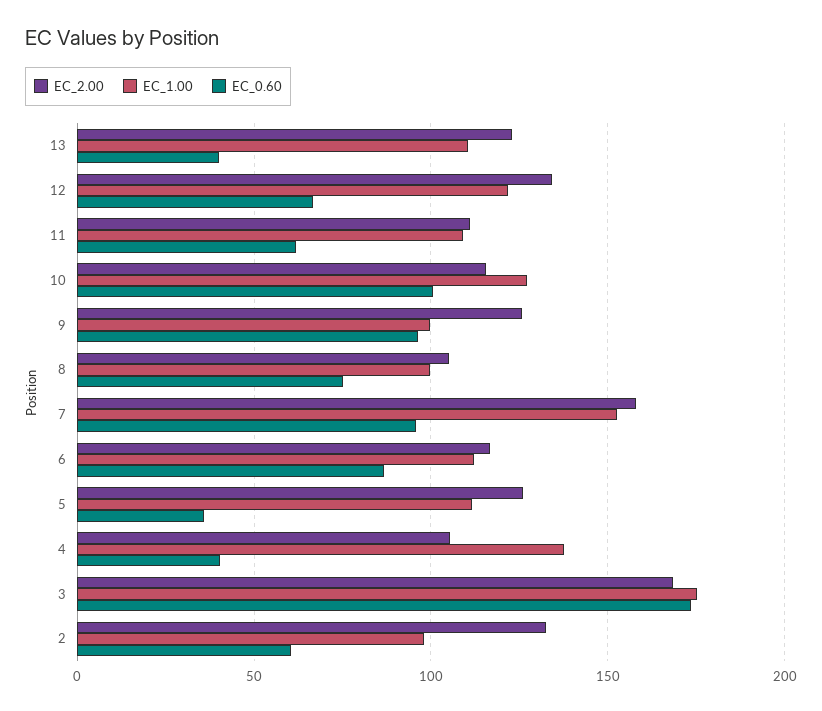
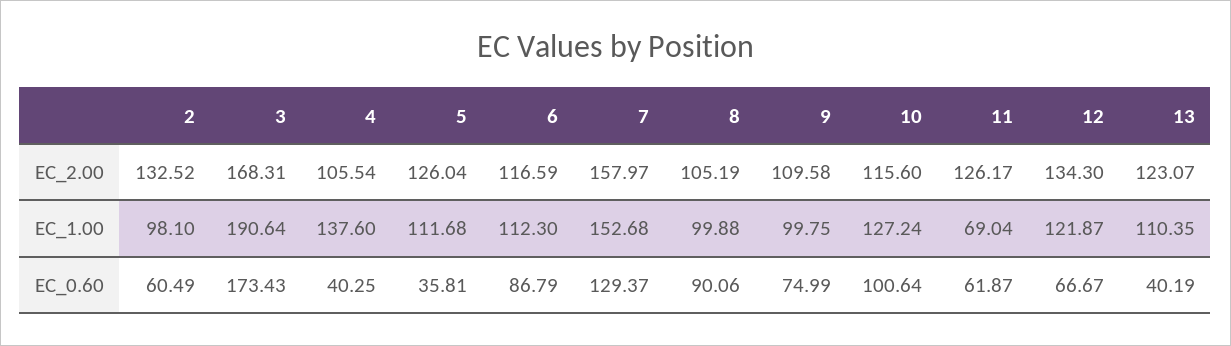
  {
    "EC_2.00": {
      "13": 123.07,
      "12": 134.3,
-     "11": 110,
+     "11": 126.17,
      "10": 115.6,
-     "9": 125,
+     "9": 109.58,
      "8": 105.19,
      "7": 157.97,
      "6": 116.59,
      "5": 126.04,
      "4": 105.54,
      "3": 168.31,
      "2": 132.52
    },
    "EC_1.00": {
      "13": 110.35,
      "12": 121.87,
-     "11": 110,
+     "11": 69.04,
      "10": 127.24,
      "9": 99.75,
      "8": 99.88,
      "7": 152.68,
      "6": 112.3,
      "5": 111.68,
      "4": 137.6,
-     "3": 175,
+     "3": 190.64,
      "2": 98.1
    },
    "EC_0.60": {
      "13": 40.19,
      "12": 66.67,
      "11": 61.87,
      "10": 100.64,
-     "9": 95,
+     "9": 74.99,
-     "8": 75,
+     "8": 90.06,
-     "7": 95,
+     "7": 129.37,
      "6": 86.79,
      "5": 35.81,
      "4": 40.25,
      "3": 173.43,
      "2": 60.49
    }
  }

